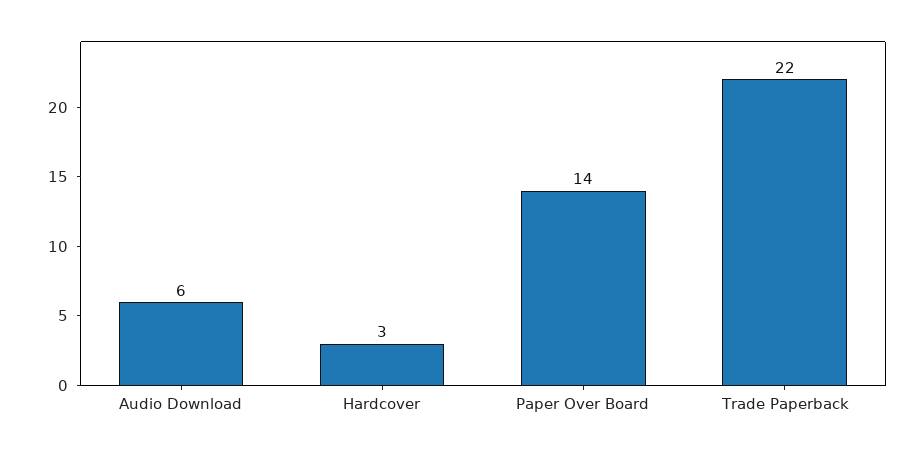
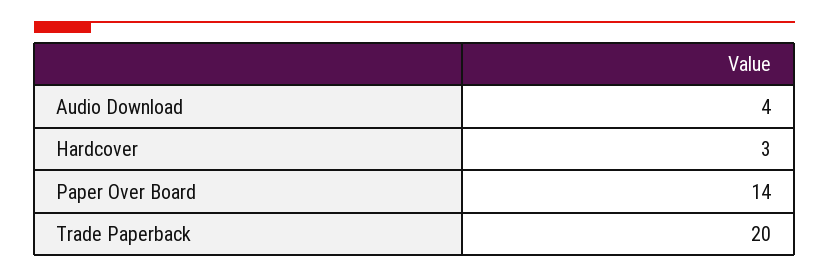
  {
-   "Audio Download": 6,
+   "Audio Download": 4,
    "Hardcover": 3,
    "Paper Over Board": 14,
-   "Trade Paperback": 22
+   "Trade Paperback": 20
  }

